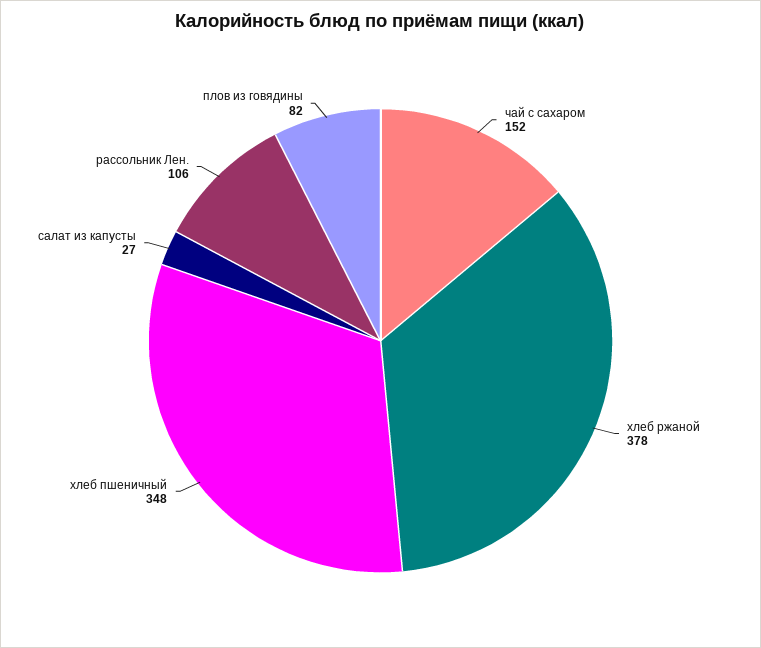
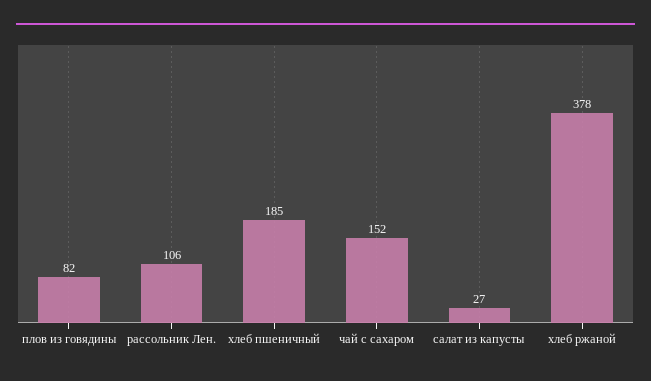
  {
    "чай с сахаром": 152,
    "хлеб ржаной": 378,
-   "хлеб пшеничный": 348,
+   "хлеб пшеничный": 185,
    "салат из капусты": 27,
    "рассольник Лен.": 106,
    "плов из говядины": 82
  }

